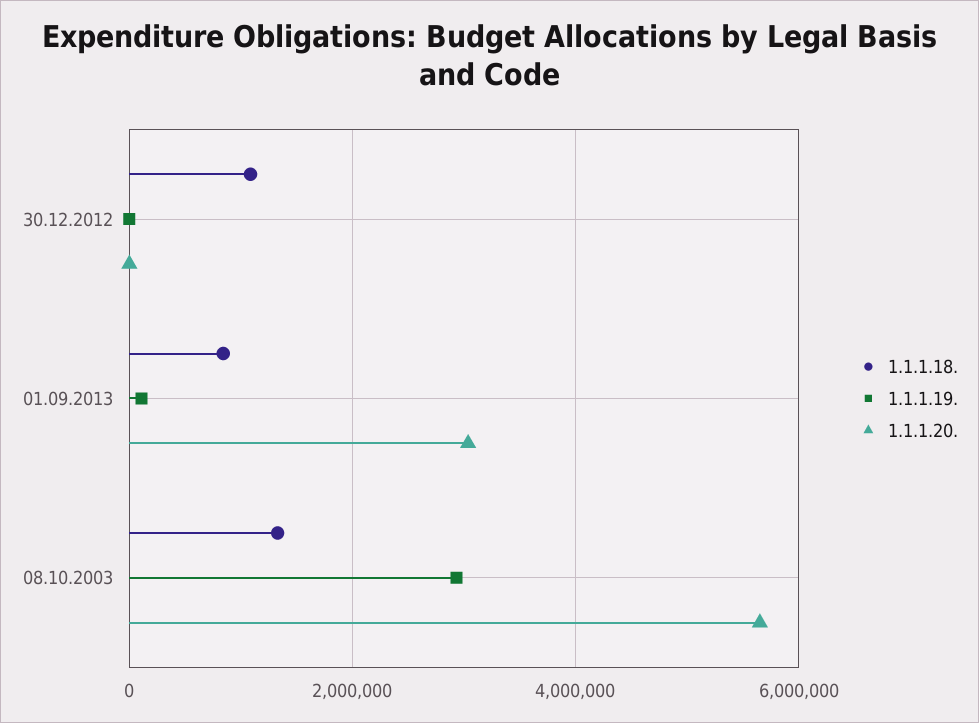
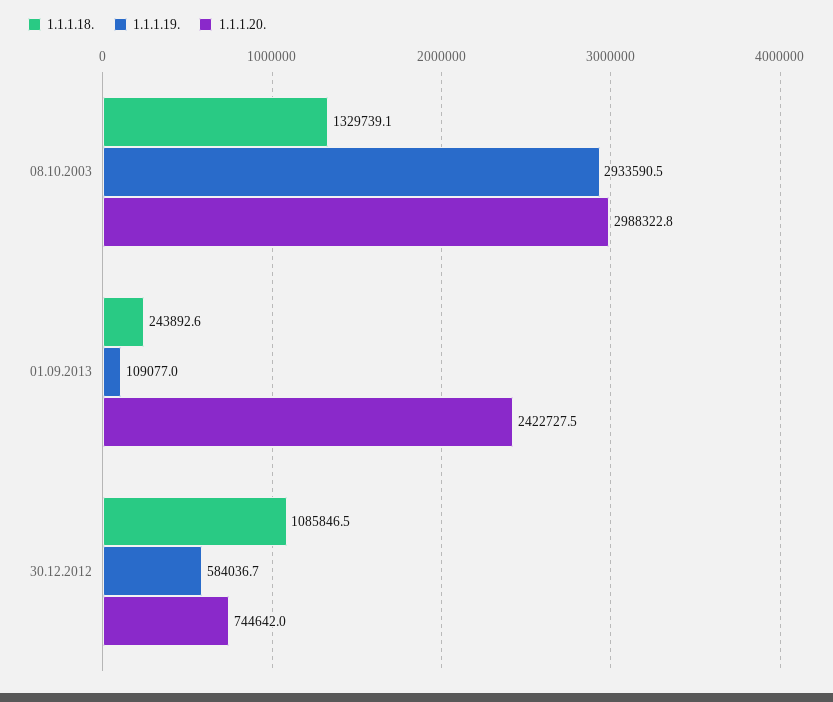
  {
    "1.1.1.18.": {
      "30.12.2012": 1085846.5,
-     "01.09.2013": 800000,
+     "01.09.2013": 243892.6,
      "08.10.2003": 1329739.1
    },
    "1.1.1.19.": {
-     "30.12.2012": 0,
+     "30.12.2012": 584036.7,
      "01.09.2013": 109077,
      "08.10.2003": 2933590.5
    },
    "1.1.1.20.": {
-     "30.12.2012": 0,
+     "30.12.2012": 744642,
-     "01.09.2013": 3000000,
+     "01.09.2013": 2422727.5,
-     "08.10.2003": 5600000
+     "08.10.2003": 2988322.8
    }
  }

